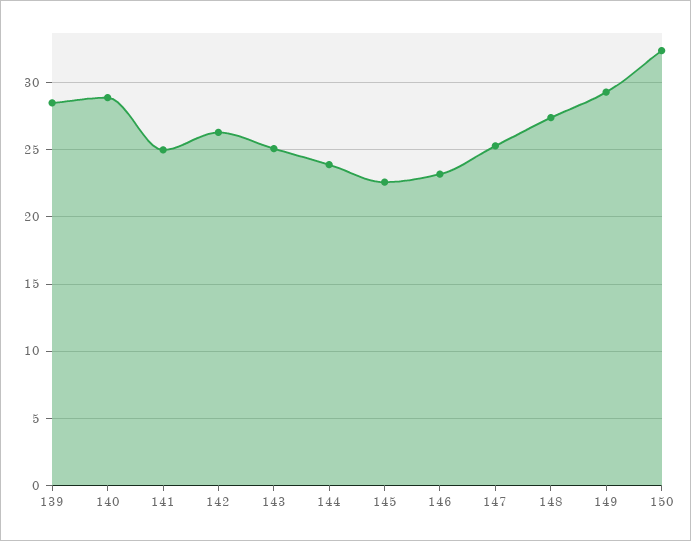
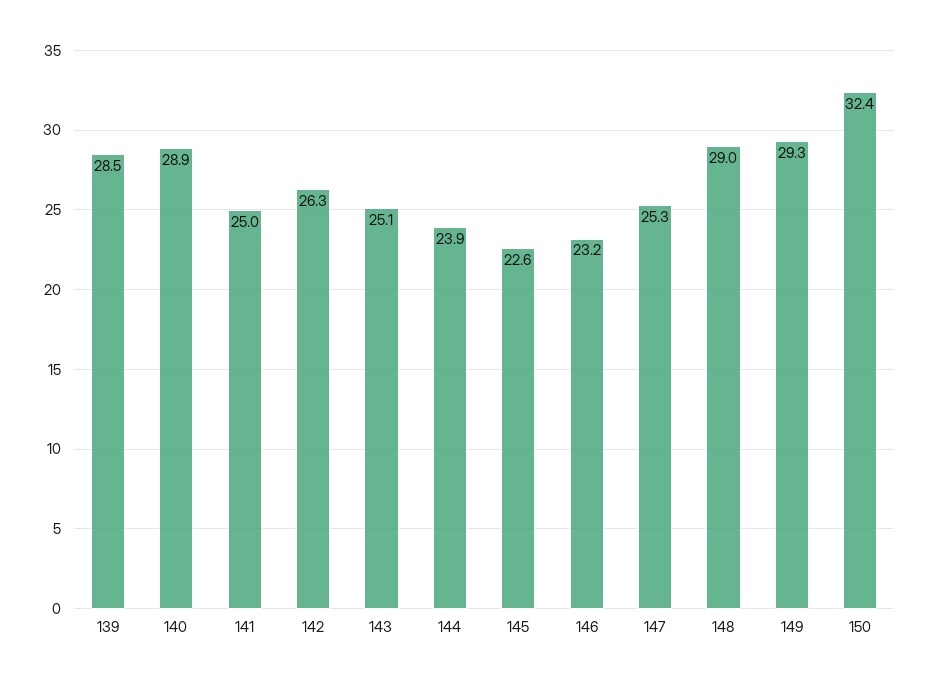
  {
    "139": 28.5,
    "140": 28.9,
    "141": 25,
    "142": 26.3,
    "143": 25.1,
    "144": 23.9,
    "145": 22.6,
    "146": 23.2,
    "147": 25.3,
-   "148": 27.5,
+   "148": 29,
    "149": 29.3,
    "150": 32.4
  }

